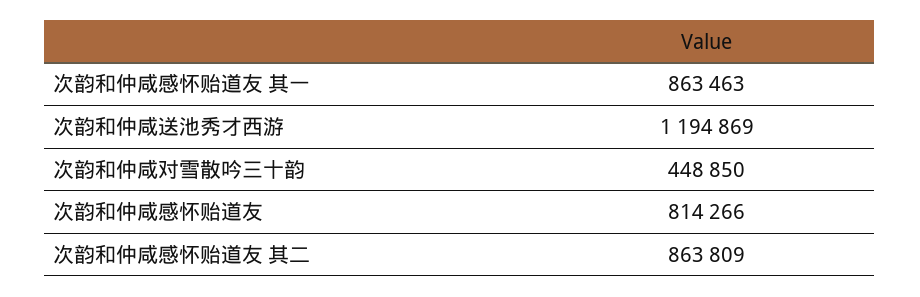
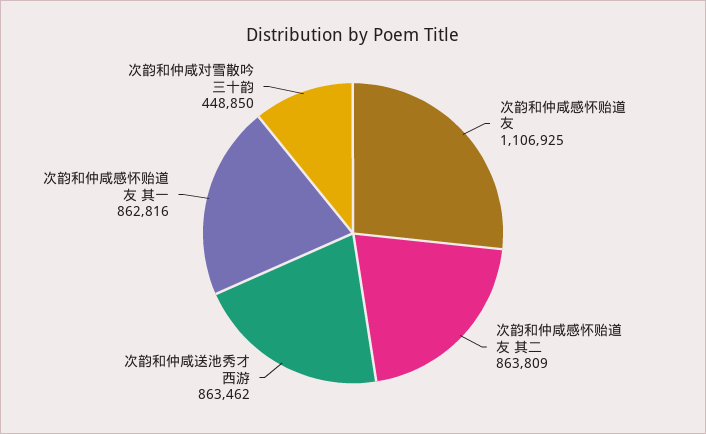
  {
-   "次韵和仲咸感怀贻道友 其一": 863463,
+   "次韵和仲咸感怀贻道友 其一": 862816,
-   "次韵和仲咸送池秀才西游": 1194869,
+   "次韵和仲咸送池秀才西游": 863462,
    "次韵和仲咸对雪散吟三十韵": 448850,
-   "次韵和仲咸感怀贻道友": 814266,
+   "次韵和仲咸感怀贻道友": 1106925,
    "次韵和仲咸感怀贻道友 其二": 863809
  }

